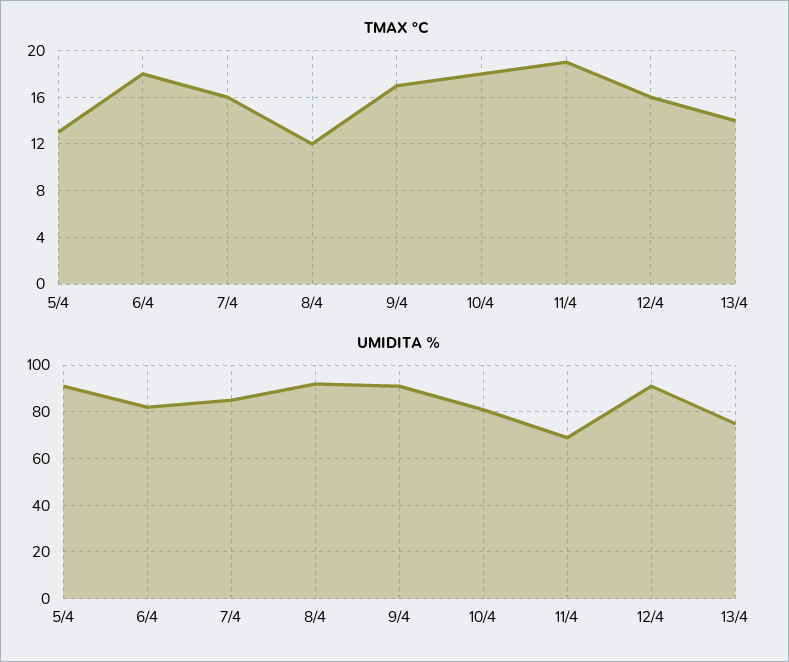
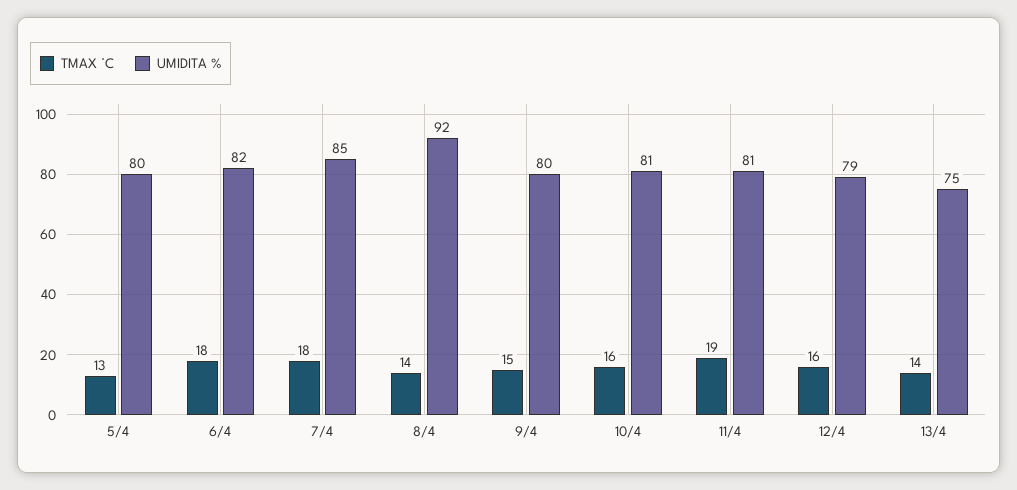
  {
    "TMAX °C": {
      "5/4": 13,
      "6/4": 18,
-     "7/4": 16,
+     "7/4": 18,
-     "8/4": 12,
+     "8/4": 14,
-     "9/4": 17,
+     "9/4": 15,
-     "10/4": 18,
+     "10/4": 16,
      "11/4": 19,
      "12/4": 16,
      "13/4": 14
    },
    "UMIDITA %": {
-     "5/4": 90,
+     "5/4": 80,
      "6/4": 82,
      "7/4": 85,
      "8/4": 92,
-     "9/4": 90,
+     "9/4": 80,
      "10/4": 81,
-     "11/4": 70,
+     "11/4": 81,
-     "12/4": 90,
+     "12/4": 79,
      "13/4": 75
    }
  }

